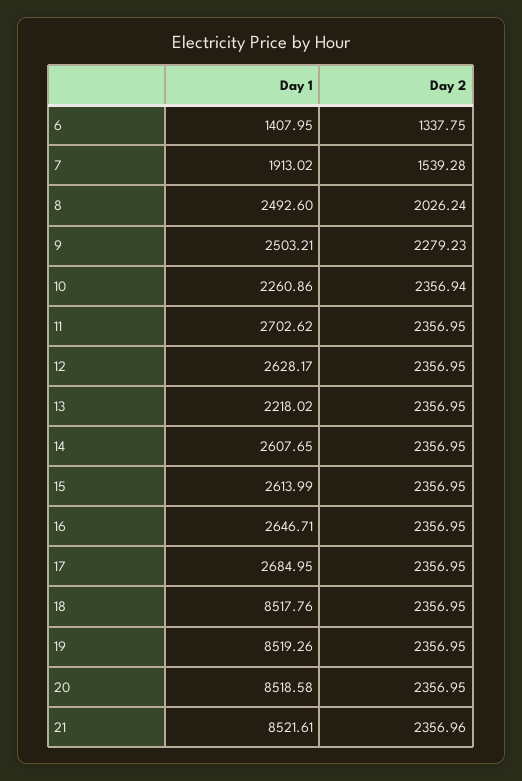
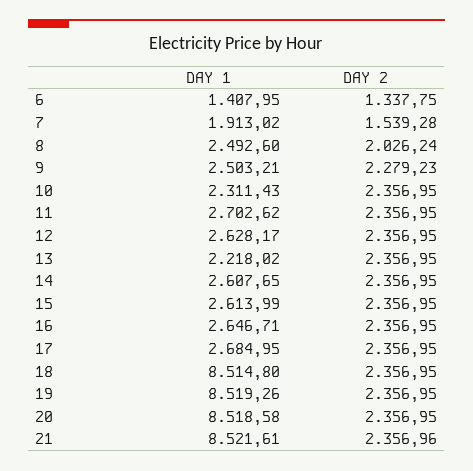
  {
    "Day 1": {
      "6": 1407.95,
      "7": 1913.02,
      "8": 2492.6,
      "9": 2503.21,
-     "10": 2260.86,
+     "10": 2311.43,
      "11": 2702.62,
      "12": 2628.17,
      "13": 2218.02,
      "14": 2607.65,
      "15": 2613.99,
      "16": 2646.71,
      "17": 2684.95,
-     "18": 8517.76,
+     "18": 8514.8,
      "19": 8519.26,
      "20": 8518.58,
      "21": 8521.61
    },
    "Day 2": {
      "6": 1337.75,
      "7": 1539.28,
      "8": 2026.24,
      "9": 2279.23,
-     "10": 2356.94,
+     "10": 2356.95,
      "11": 2356.95,
      "12": 2356.95,
      "13": 2356.95,
      "14": 2356.95,
      "15": 2356.95,
      "16": 2356.95,
      "17": 2356.95,
      "18": 2356.95,
      "19": 2356.95,
      "20": 2356.95,
      "21": 2356.96
    }
  }

